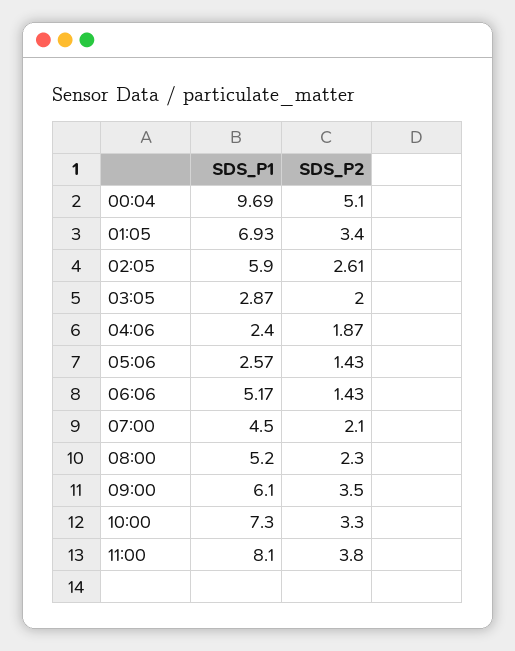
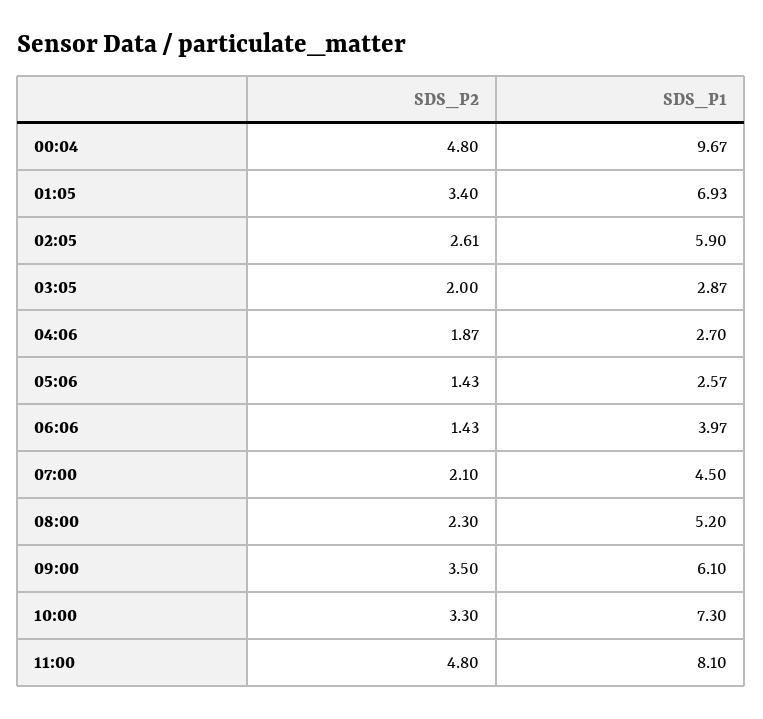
  {
    "SDS_P1": {
-     "00:04": 9.69,
+     "00:04": 9.67,
      "01:05": 6.93,
      "02:05": 5.9,
      "03:05": 2.87,
-     "04:06": 2.4,
+     "04:06": 2.7,
      "05:06": 2.57,
-     "06:06": 5.17,
+     "06:06": 3.97,
      "07:00": 4.5,
      "08:00": 5.2,
      "09:00": 6.1,
      "10:00": 7.3,
      "11:00": 8.1
    },
    "SDS_P2": {
-     "00:04": 5.1,
+     "00:04": 4.8,
      "01:05": 3.4,
      "02:05": 2.61,
      "03:05": 2,
      "04:06": 1.87,
      "05:06": 1.43,
      "06:06": 1.43,
      "07:00": 2.1,
      "08:00": 2.3,
      "09:00": 3.5,
      "10:00": 3.3,
-     "11:00": 3.8
+     "11:00": 4.8
    }
  }

